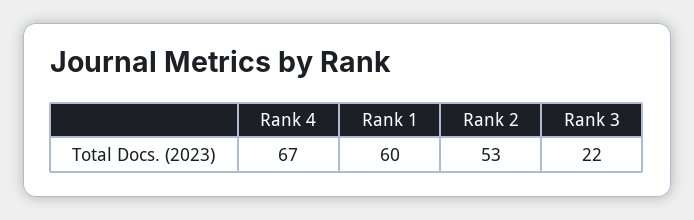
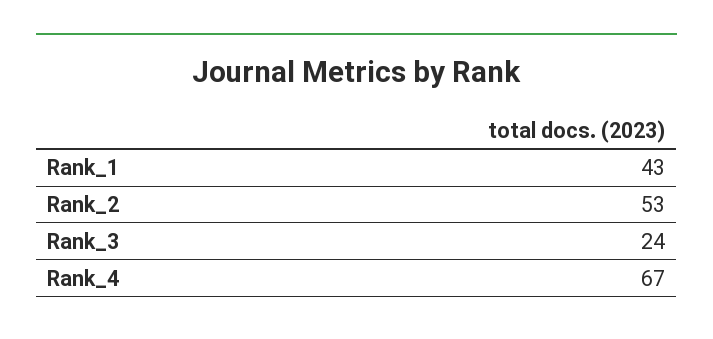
  {
    "Rank 4": 67,
-   "Rank 1": 60,
+   "Rank 1": 43,
    "Rank 2": 53,
-   "Rank 3": 22
+   "Rank 3": 24
  }

